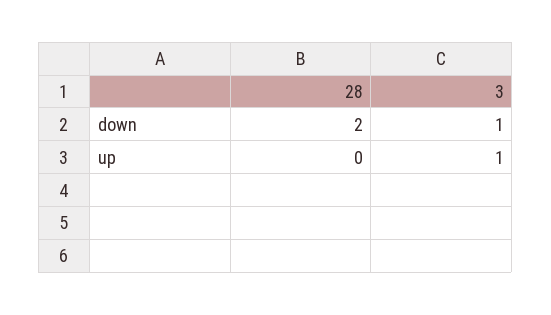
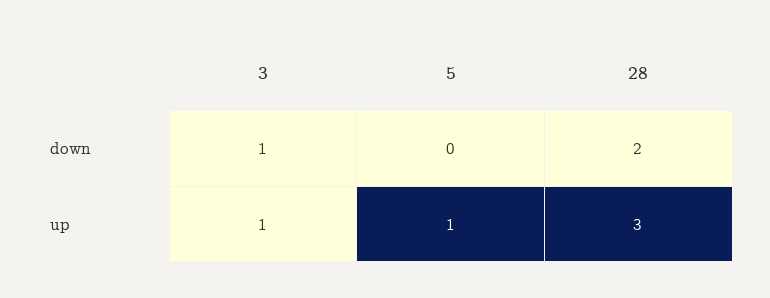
  {
    "28": {
      "down": 2,
-     "up": 0
+     "up": 3
    },
    "3": {
      "down": 1,
      "up": 1
-   }
+   },
+   "5": {
+     "down": 0,
+     "up": 1
+   }
  }

